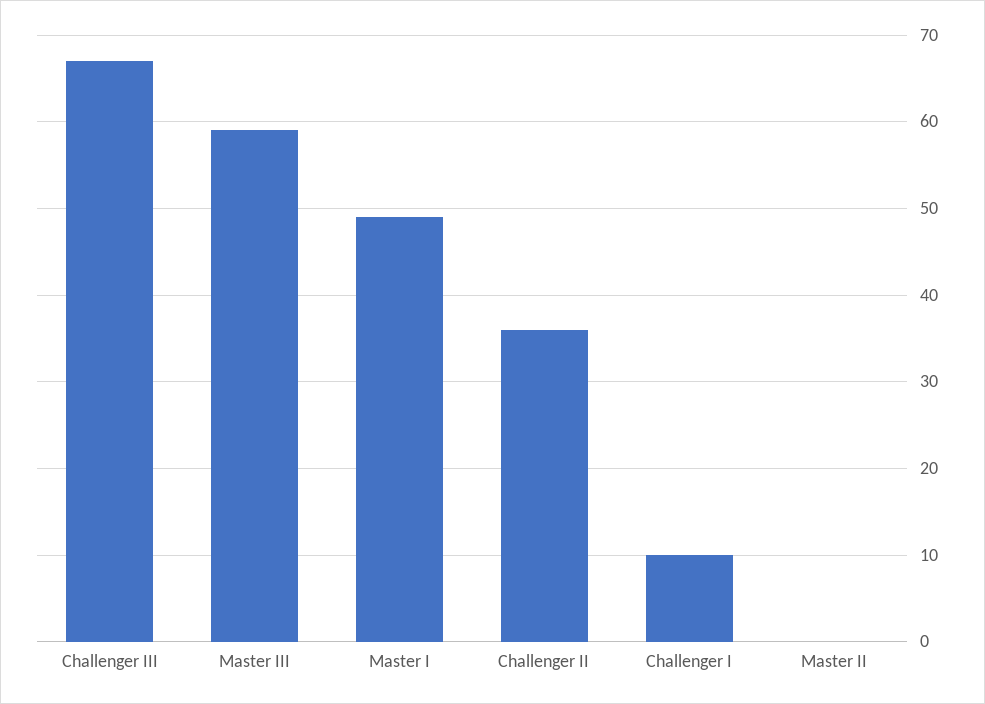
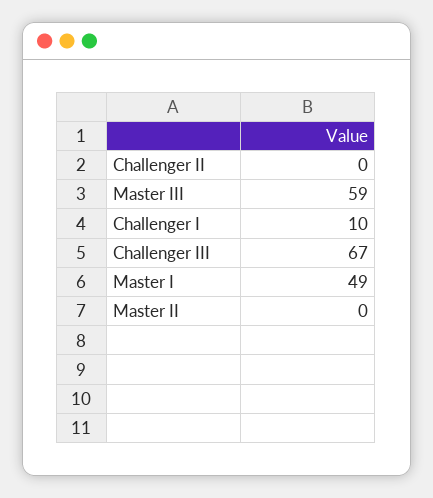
  {
    "Challenger III": 67,
    "Master III": 59,
    "Master I": 49,
-   "Challenger II": 36,
+   "Challenger II": 0,
    "Challenger I": 10,
    "Master II": 0
  }

